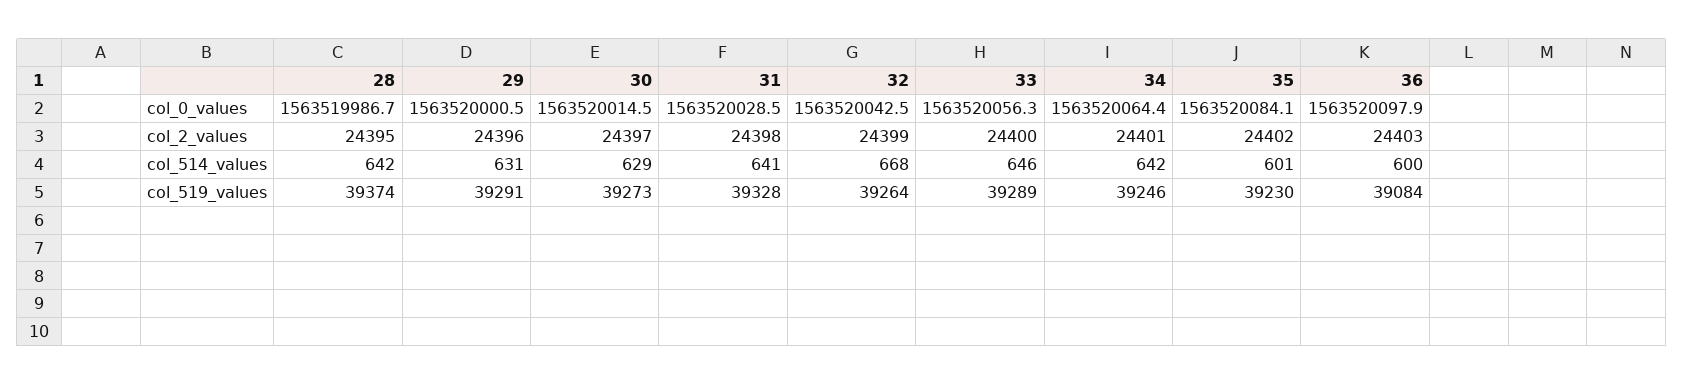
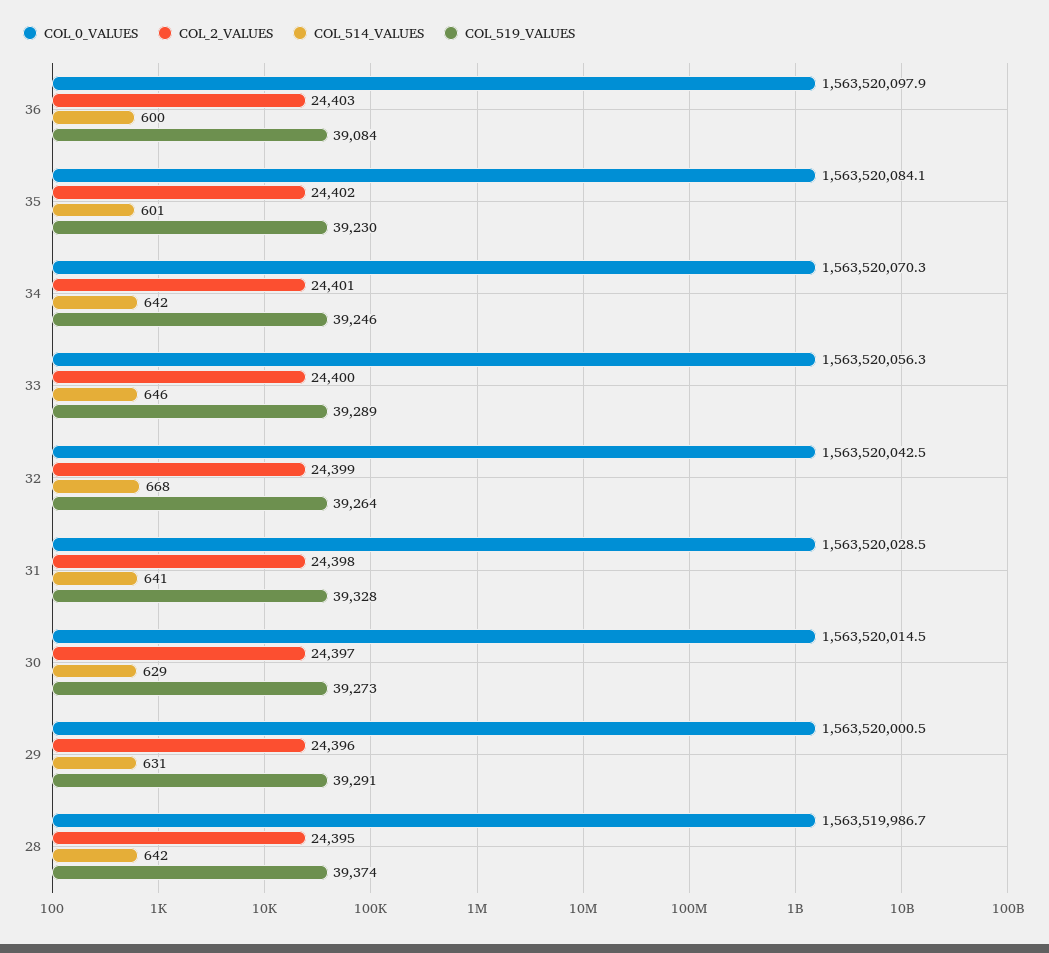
  {
    "col_0_values": {
      "28": 1563519986.7,
      "29": 1563520000.5,
      "30": 1563520014.5,
      "31": 1563520028.5,
      "32": 1563520042.5,
      "33": 1563520056.3,
-     "34": 1563520064.4,
+     "34": 1563520070.3,
      "35": 1563520084.1,
      "36": 1563520097.9
    },
    "col_2_values": {
      "28": 24395,
      "29": 24396,
      "30": 24397,
      "31": 24398,
      "32": 24399,
      "33": 24400,
      "34": 24401,
      "35": 24402,
      "36": 24403
    },
    "col_514_values": {
      "28": 642,
      "29": 631,
      "30": 629,
      "31": 641,
      "32": 668,
      "33": 646,
      "34": 642,
      "35": 601,
      "36": 600
    },
    "col_519_values": {
      "28": 39374,
      "29": 39291,
      "30": 39273,
      "31": 39328,
      "32": 39264,
      "33": 39289,
      "34": 39246,
      "35": 39230,
      "36": 39084
    }
  }

